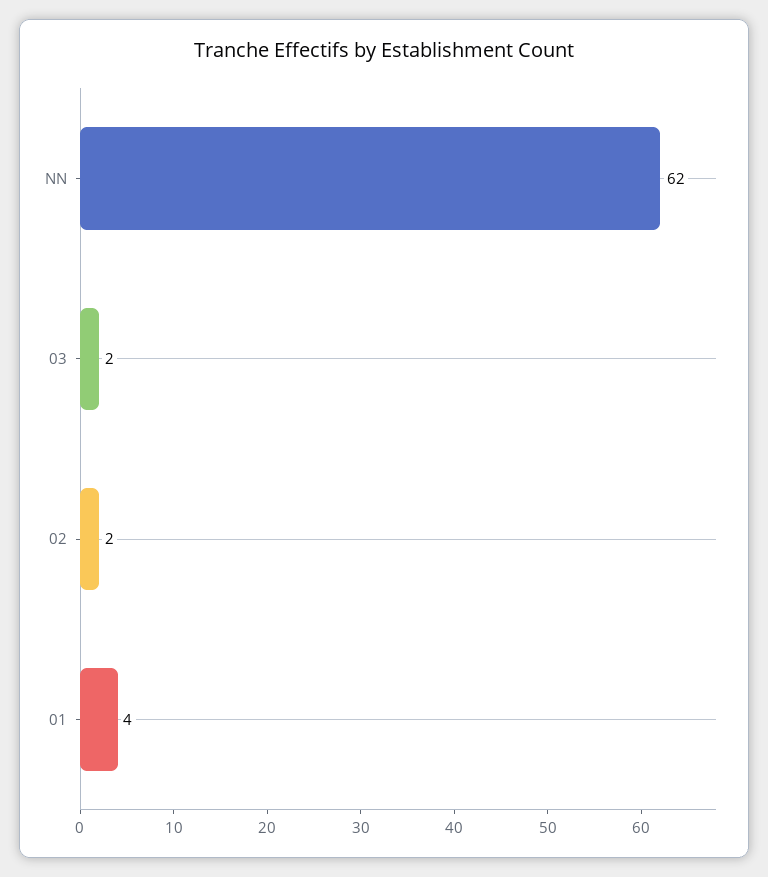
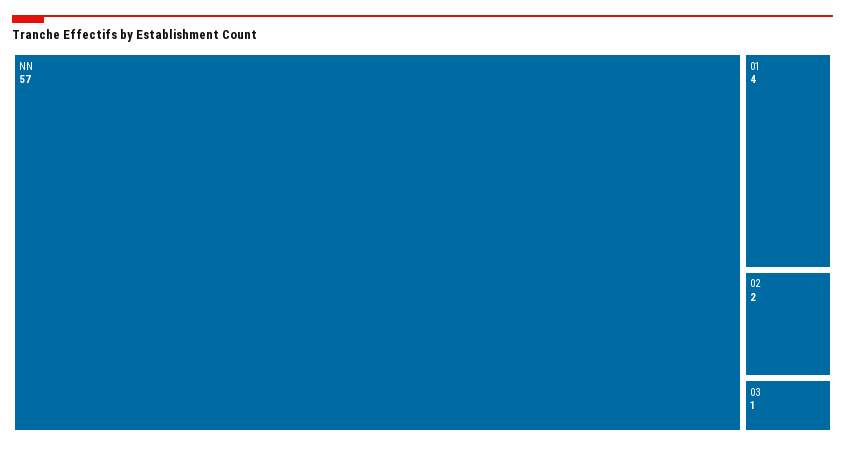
  {
-   "NN": 62,
+   "NN": 57,
-   "03": 2,
+   "03": 1,
    "02": 2,
    "01": 4
  }

